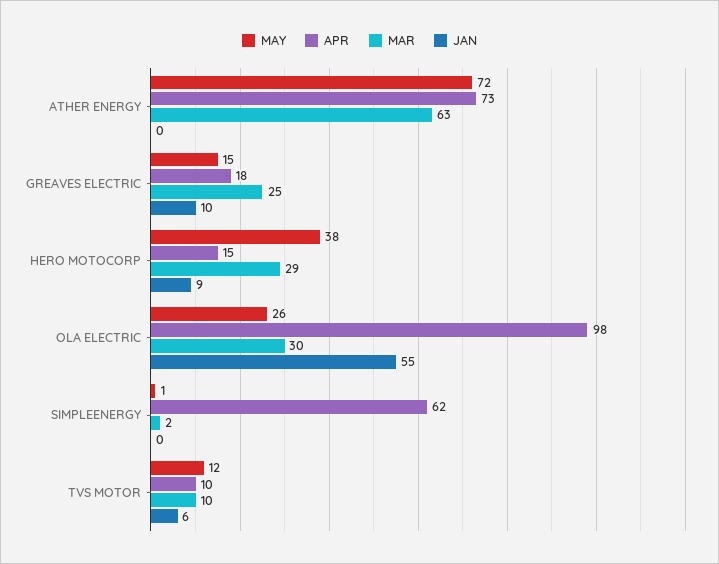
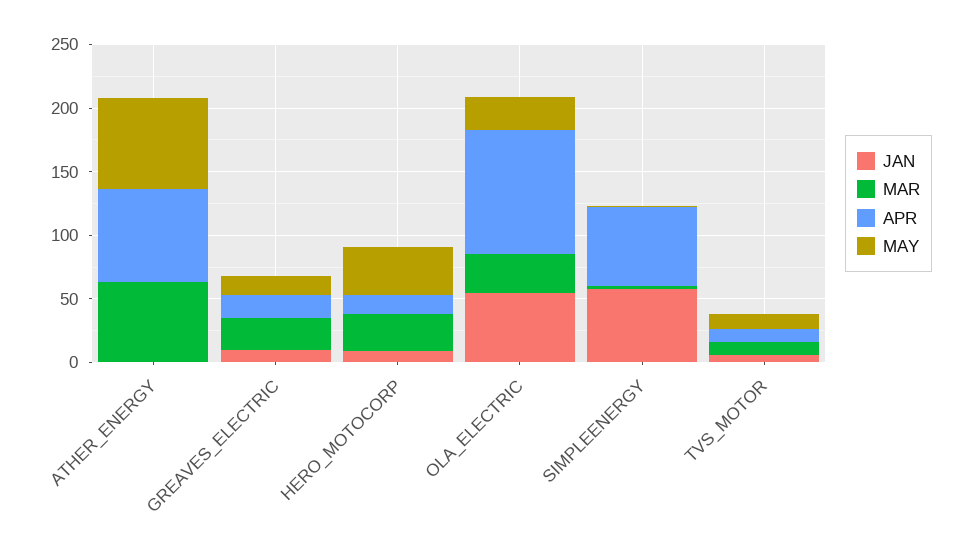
  {
    "MAY": {
      "ATHER ENERGY": 72,
      "GREAVES ELECTRIC": 15,
      "HERO MOTOCORP": 38,
      "OLA ELECTRIC": 26,
      "SIMPLEENERGY": 1,
      "TVS MOTOR": 12
    },
    "APR": {
      "ATHER ENERGY": 73,
      "GREAVES ELECTRIC": 18,
      "HERO MOTOCORP": 15,
      "OLA ELECTRIC": 98,
      "SIMPLEENERGY": 62,
      "TVS MOTOR": 10
    },
    "MAR": {
      "ATHER ENERGY": 63,
      "GREAVES ELECTRIC": 25,
      "HERO MOTOCORP": 29,
      "OLA ELECTRIC": 30,
      "SIMPLEENERGY": 2,
      "TVS MOTOR": 10
    },
    "JAN": {
      "ATHER ENERGY": 0,
      "GREAVES ELECTRIC": 10,
      "HERO MOTOCORP": 9,
      "OLA ELECTRIC": 55,
-     "SIMPLEENERGY": 0,
+     "SIMPLEENERGY": 60,
      "TVS MOTOR": 6
    }
  }

